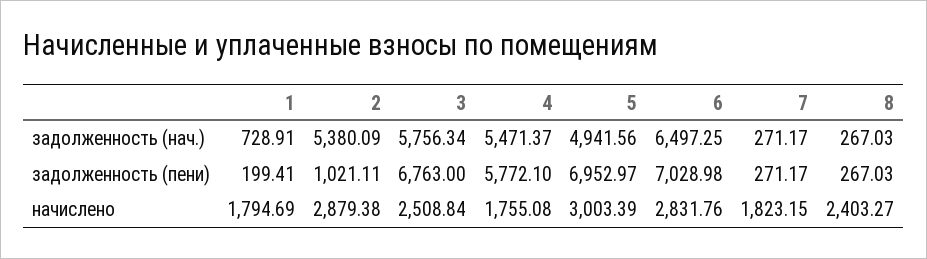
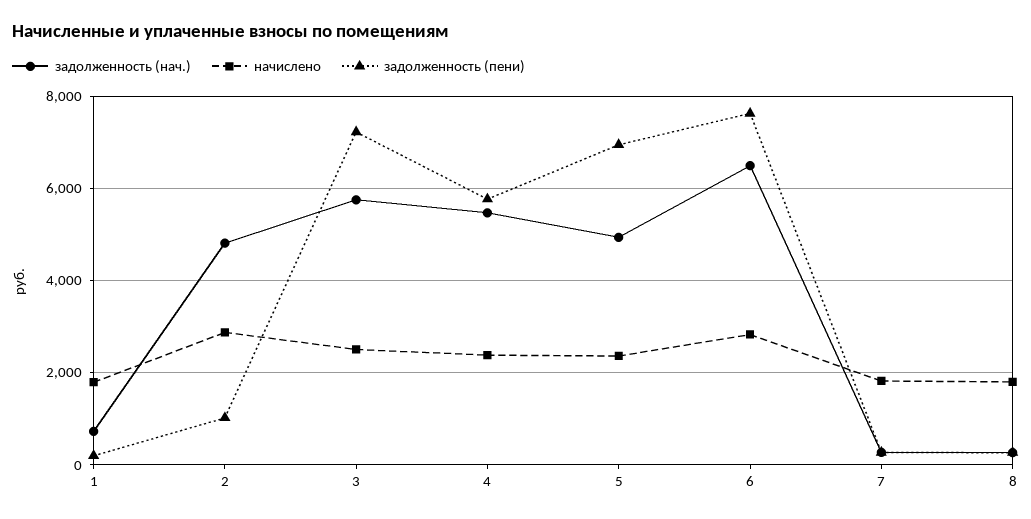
  {
    "задолженность (нач.)": {
      "1": 728.91,
-     "2": 5380.09,
+     "2": 4800,
      "3": 5756.34,
      "4": 5471.37,
      "5": 4941.56,
      "6": 6497.25,
      "7": 271.17,
      "8": 267.03
    },
    "задолженность (пени)": {
      "1": 199.41,
      "2": 1021.11,
-     "3": 6763,
+     "3": 7200,
      "4": 5772.1,
      "5": 6952.97,
-     "6": 7028.98,
+     "6": 7600,
      "7": 271.17,
      "8": 267.03
    },
    "начислено": {
      "1": 1794.69,
      "2": 2879.38,
      "3": 2508.84,
-     "4": 1755.08,
+     "4": 2400,
-     "5": 3003.39,
+     "5": 2400,
      "6": 2831.76,
      "7": 1823.15,
-     "8": 2403.27
+     "8": 1800
    }
  }

